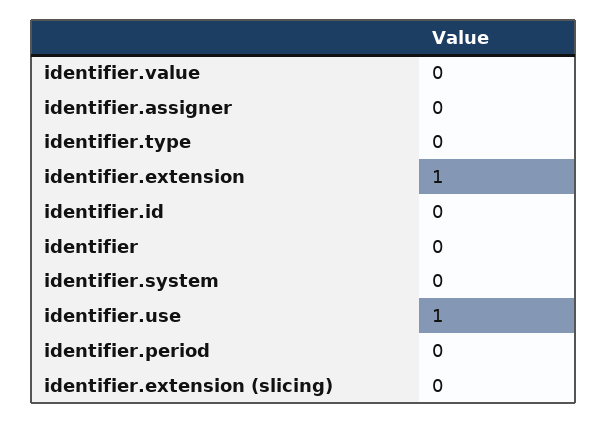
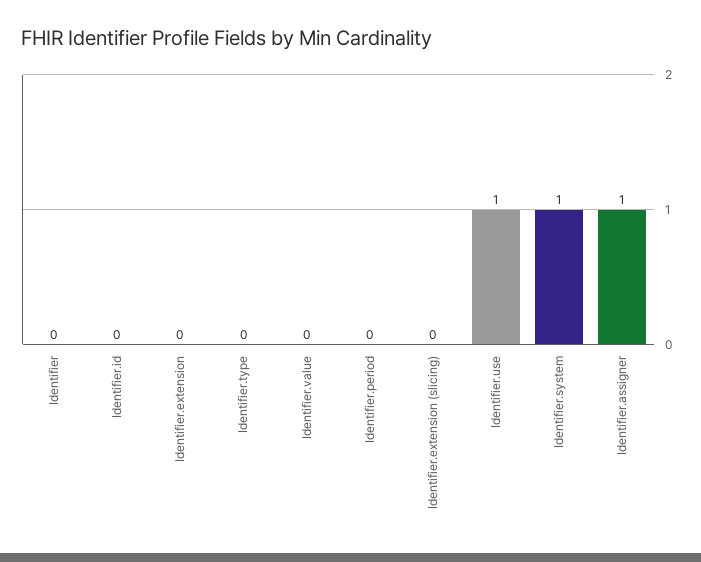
  {
    "identifier.value": 0,
-   "identifier.assigner": 0,
+   "identifier.assigner": 1,
    "identifier.type": 0,
-   "identifier.extension": 1,
+   "identifier.extension": 0,
    "identifier.id": 0,
    "identifier": 0,
-   "identifier.system": 0,
+   "identifier.system": 1,
    "identifier.use": 1,
    "identifier.period": 0,
    "identifier.extension (slicing)": 0
  }

